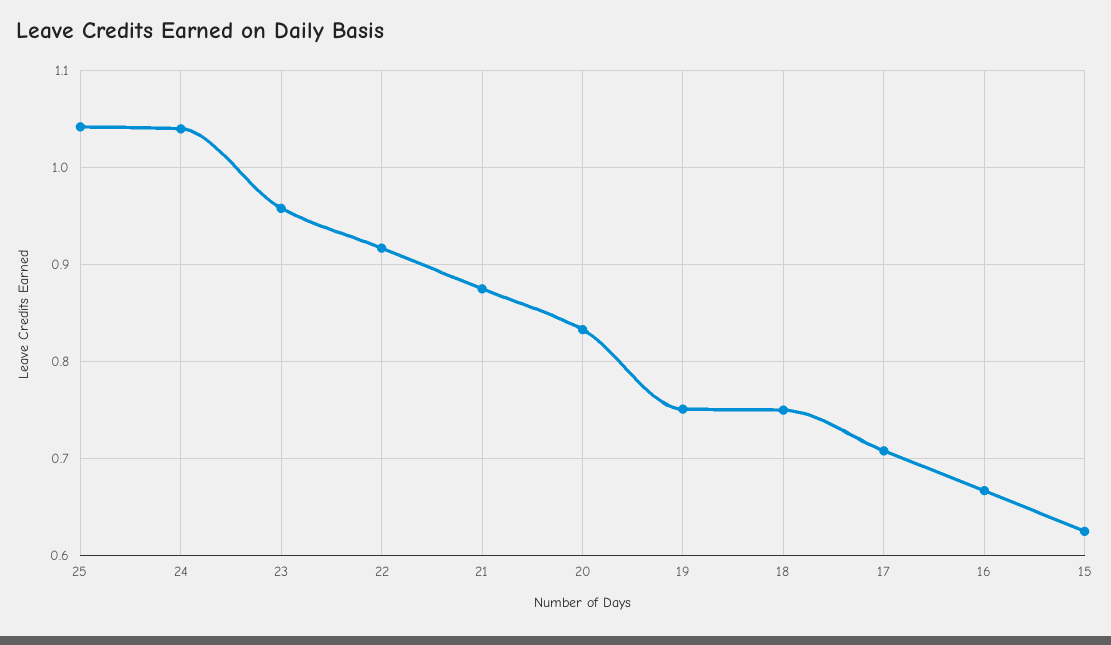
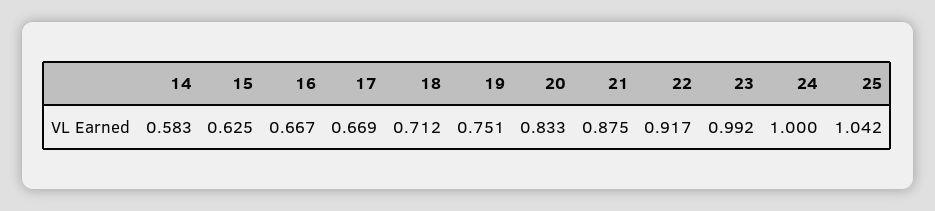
  {
    "25": 1.042,
-   "24": 1.04,
+   "24": 1,
-   "23": 0.96,
+   "23": 0.992,
    "22": 0.917,
    "21": 0.875,
    "20": 0.833,
    "19": 0.751,
-   "18": 0.75,
+   "18": 0.712,
-   "17": 0.71,
+   "17": 0.669,
    "16": 0.667,
-   "15": 0.625
+   "15": 0.625,
+   "14": 0.583
  }

